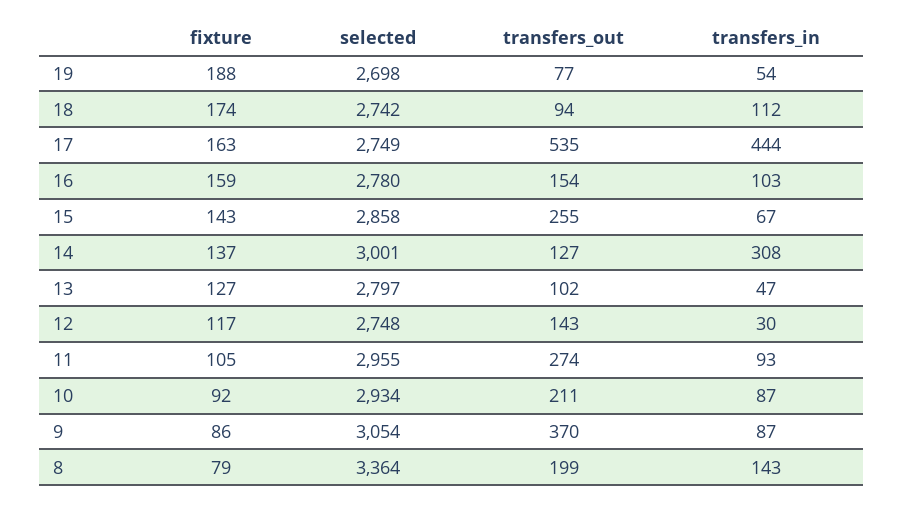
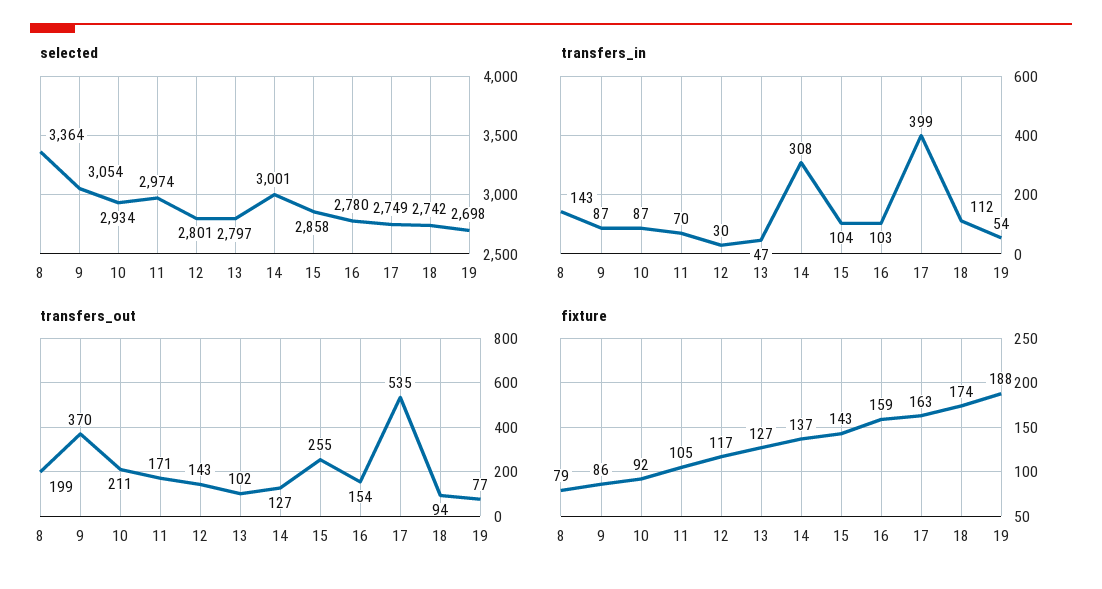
  {
    "fixture": {
      "19": 188,
      "18": 174,
      "17": 163,
      "16": 159,
      "15": 143,
      "14": 137,
      "13": 127,
      "12": 117,
      "11": 105,
      "10": 92,
      "9": 86,
      "8": 79
    },
    "selected": {
      "19": 2698,
      "18": 2742,
      "17": 2749,
      "16": 2780,
      "15": 2858,
      "14": 3001,
      "13": 2797,
-     "12": 2748,
+     "12": 2801,
-     "11": 2955,
+     "11": 2974,
      "10": 2934,
      "9": 3054,
      "8": 3364
    },
    "transfers_out": {
      "19": 77,
      "18": 94,
      "17": 535,
      "16": 154,
      "15": 255,
      "14": 127,
      "13": 102,
      "12": 143,
-     "11": 274,
+     "11": 171,
      "10": 211,
      "9": 370,
      "8": 199
    },
    "transfers_in": {
      "19": 54,
      "18": 112,
-     "17": 444,
+     "17": 399,
      "16": 103,
-     "15": 67,
+     "15": 104,
      "14": 308,
      "13": 47,
      "12": 30,
-     "11": 93,
+     "11": 70,
      "10": 87,
      "9": 87,
      "8": 143
    }
  }

